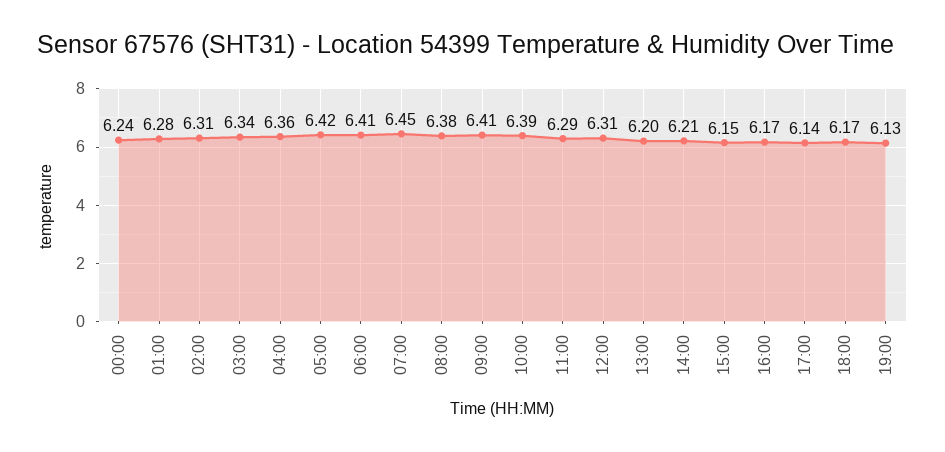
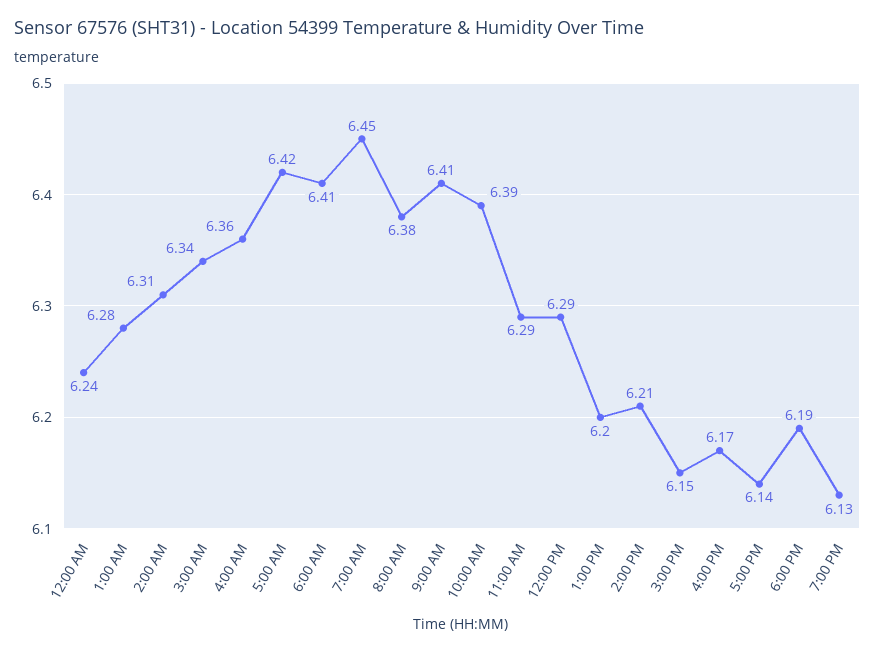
  {
    "00:00": 6.24,
    "01:00": 6.28,
    "02:00": 6.31,
    "03:00": 6.34,
    "04:00": 6.36,
    "05:00": 6.42,
    "06:00": 6.41,
    "07:00": 6.45,
    "08:00": 6.38,
    "09:00": 6.41,
    "10:00": 6.39,
    "11:00": 6.29,
-   "12:00": 6.31,
+   "12:00": 6.29,
    "13:00": 6.2,
    "14:00": 6.21,
    "15:00": 6.15,
    "16:00": 6.17,
    "17:00": 6.14,
-   "18:00": 6.17,
+   "18:00": 6.19,
    "19:00": 6.13
  }

